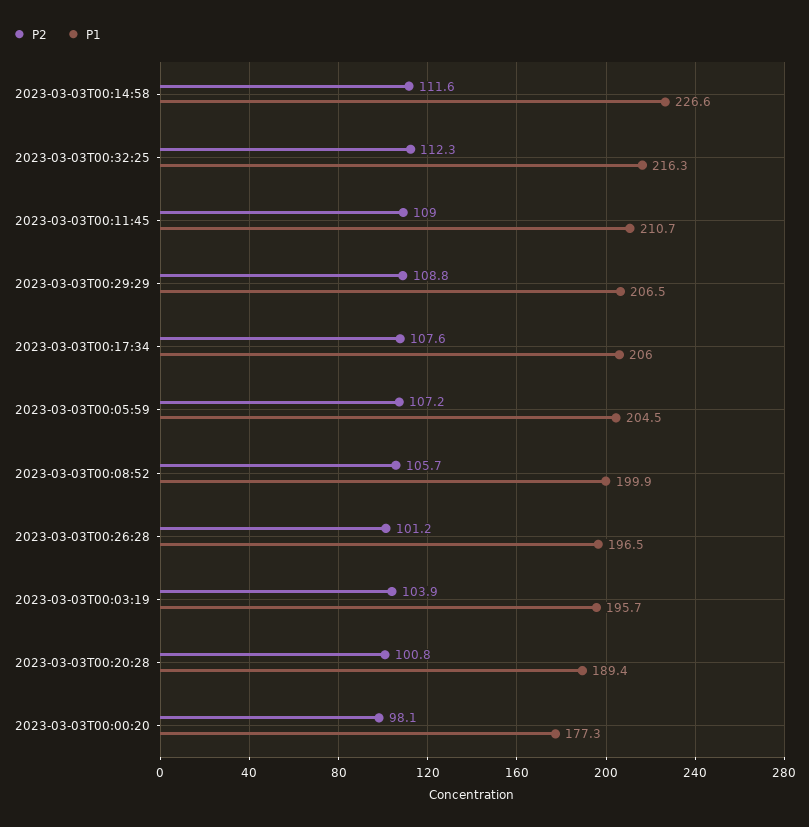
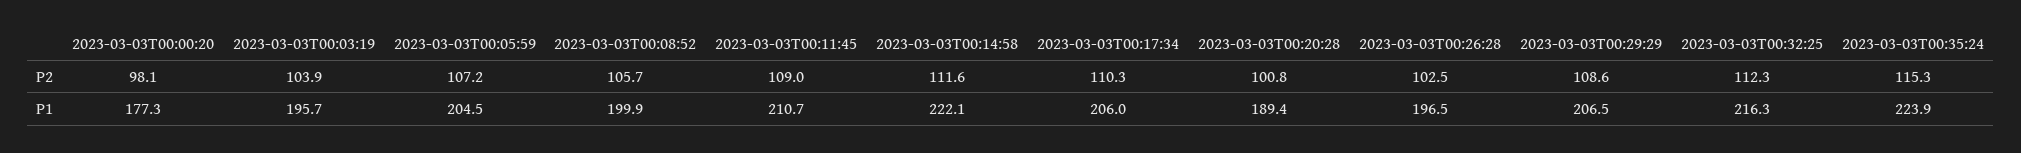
  {
    "P2": {
      "2023-03-03T00:14:58": 111.6,
      "2023-03-03T00:32:25": 112.3,
      "2023-03-03T00:11:45": 109,
-     "2023-03-03T00:29:29": 108.8,
+     "2023-03-03T00:29:29": 108.6,
-     "2023-03-03T00:17:34": 107.6,
+     "2023-03-03T00:17:34": 110.3,
      "2023-03-03T00:05:59": 107.2,
      "2023-03-03T00:08:52": 105.7,
-     "2023-03-03T00:26:28": 101.2,
+     "2023-03-03T00:26:28": 102.5,
      "2023-03-03T00:03:19": 103.9,
      "2023-03-03T00:20:28": 100.8,
-     "2023-03-03T00:00:20": 98.1
+     "2023-03-03T00:00:20": 98.1,
+     "2023-03-03T00:35:24": 115.3
    },
    "P1": {
-     "2023-03-03T00:14:58": 226.6,
+     "2023-03-03T00:14:58": 222.1,
      "2023-03-03T00:32:25": 216.3,
      "2023-03-03T00:11:45": 210.7,
      "2023-03-03T00:29:29": 206.5,
      "2023-03-03T00:17:34": 206,
      "2023-03-03T00:05:59": 204.5,
      "2023-03-03T00:08:52": 199.9,
      "2023-03-03T00:26:28": 196.5,
      "2023-03-03T00:03:19": 195.7,
      "2023-03-03T00:20:28": 189.4,
-     "2023-03-03T00:00:20": 177.3
+     "2023-03-03T00:00:20": 177.3,
+     "2023-03-03T00:35:24": 223.9
    }
  }

